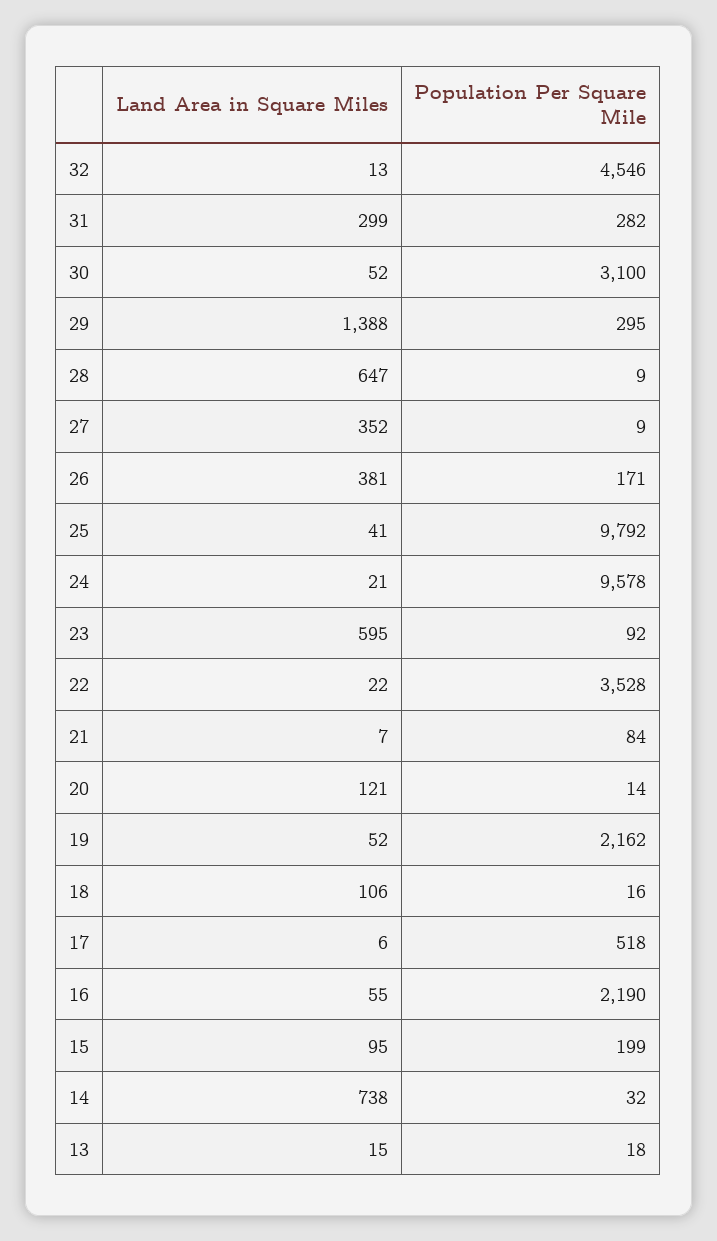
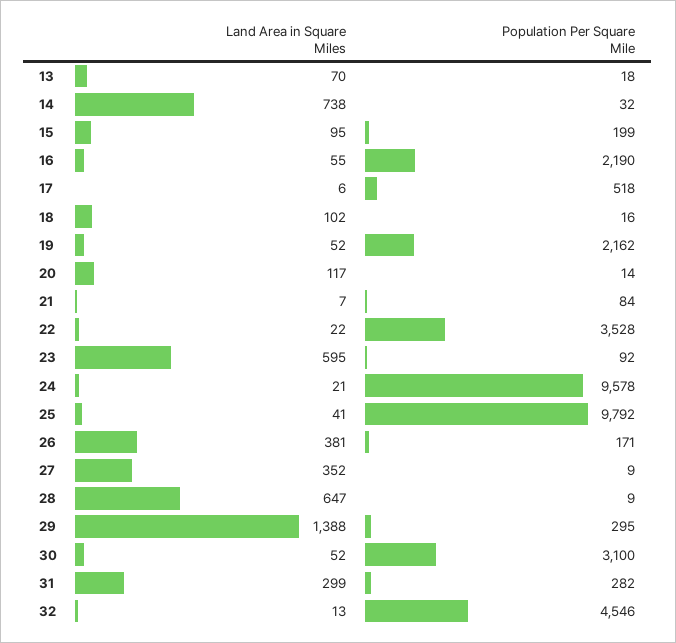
  {
    "Land Area in Square Miles": {
      "32": 13,
      "31": 299,
      "30": 52,
      "29": 1388,
      "28": 647,
      "27": 352,
      "26": 381,
      "25": 41,
      "24": 21,
      "23": 595,
      "22": 22,
      "21": 7,
-     "20": 121,
+     "20": 117,
      "19": 52,
-     "18": 106,
+     "18": 102,
      "17": 6,
      "16": 55,
      "15": 95,
      "14": 738,
-     "13": 15
+     "13": 70
    },
    "Population Per Square Mile": {
      "32": 4546,
      "31": 282,
      "30": 3100,
      "29": 295,
      "28": 9,
      "27": 9,
      "26": 171,
      "25": 9792,
      "24": 9578,
      "23": 92,
      "22": 3528,
      "21": 84,
      "20": 14,
      "19": 2162,
      "18": 16,
      "17": 518,
      "16": 2190,
      "15": 199,
      "14": 32,
      "13": 18
    }
  }

